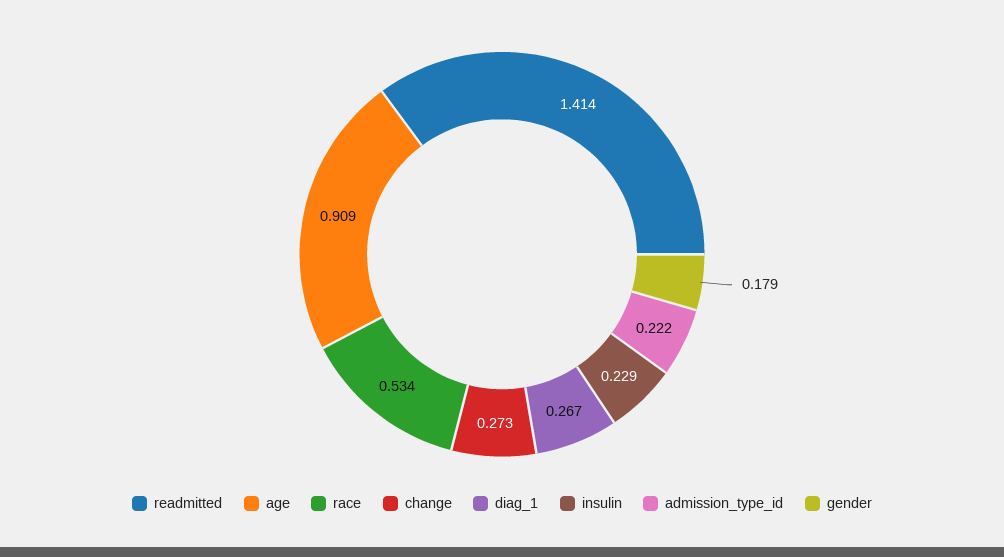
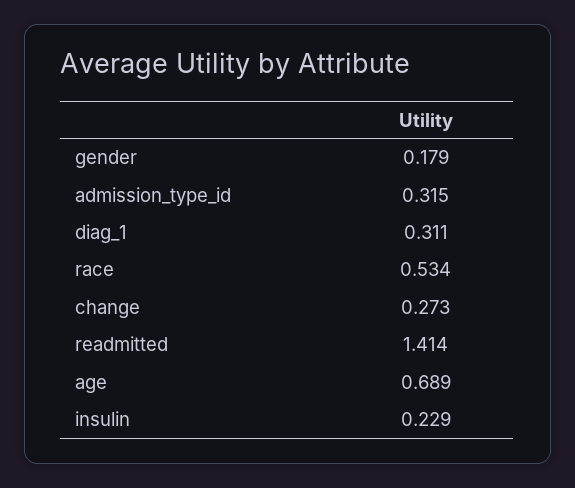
  {
    "readmitted": 1.414,
-   "age": 0.909,
+   "age": 0.689,
    "race": 0.534,
    "change": 0.273,
-   "diag_1": 0.267,
+   "diag_1": 0.311,
    "insulin": 0.229,
-   "admission_type_id": 0.222,
+   "admission_type_id": 0.315,
    "gender": 0.179
  }

